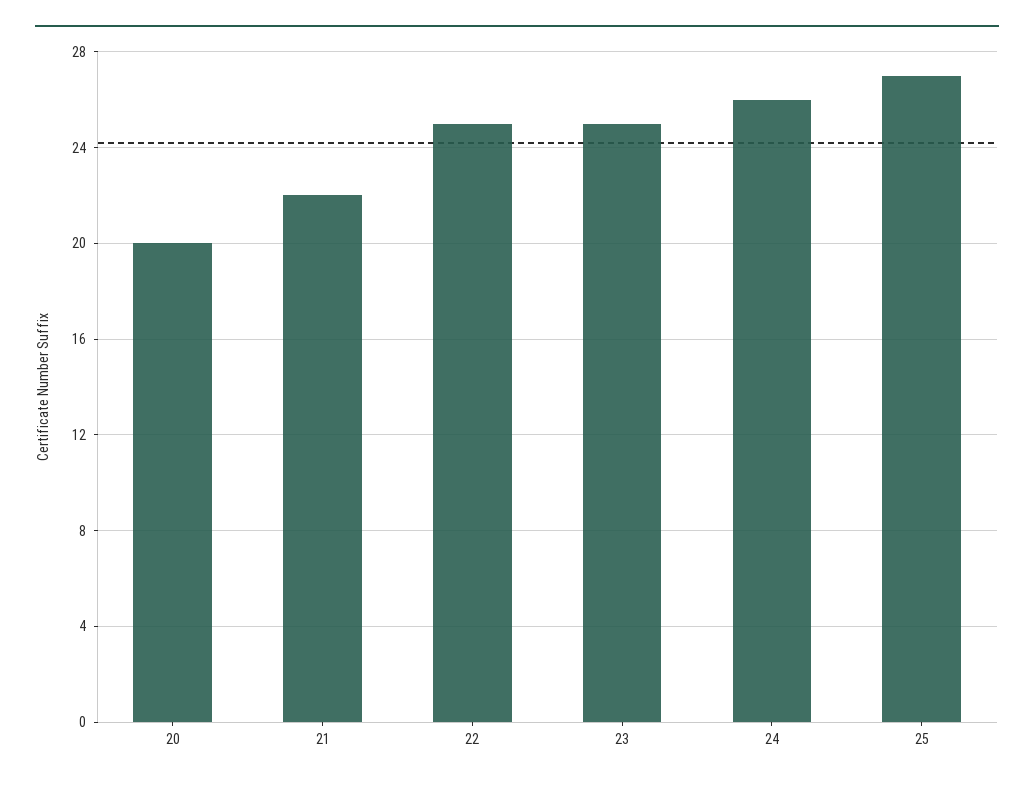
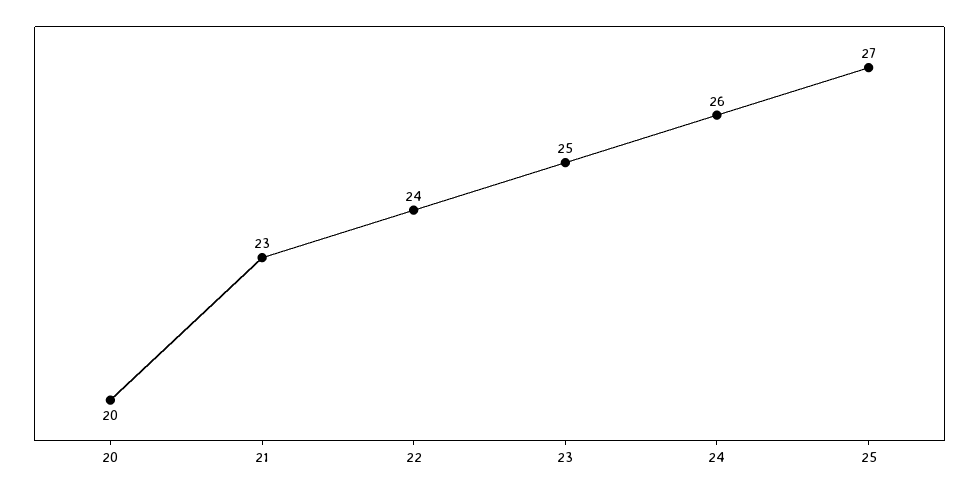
  {
    "20": 20,
-   "21": 22,
+   "21": 23,
-   "22": 25,
+   "22": 24,
    "23": 25,
    "24": 26,
    "25": 27
  }

